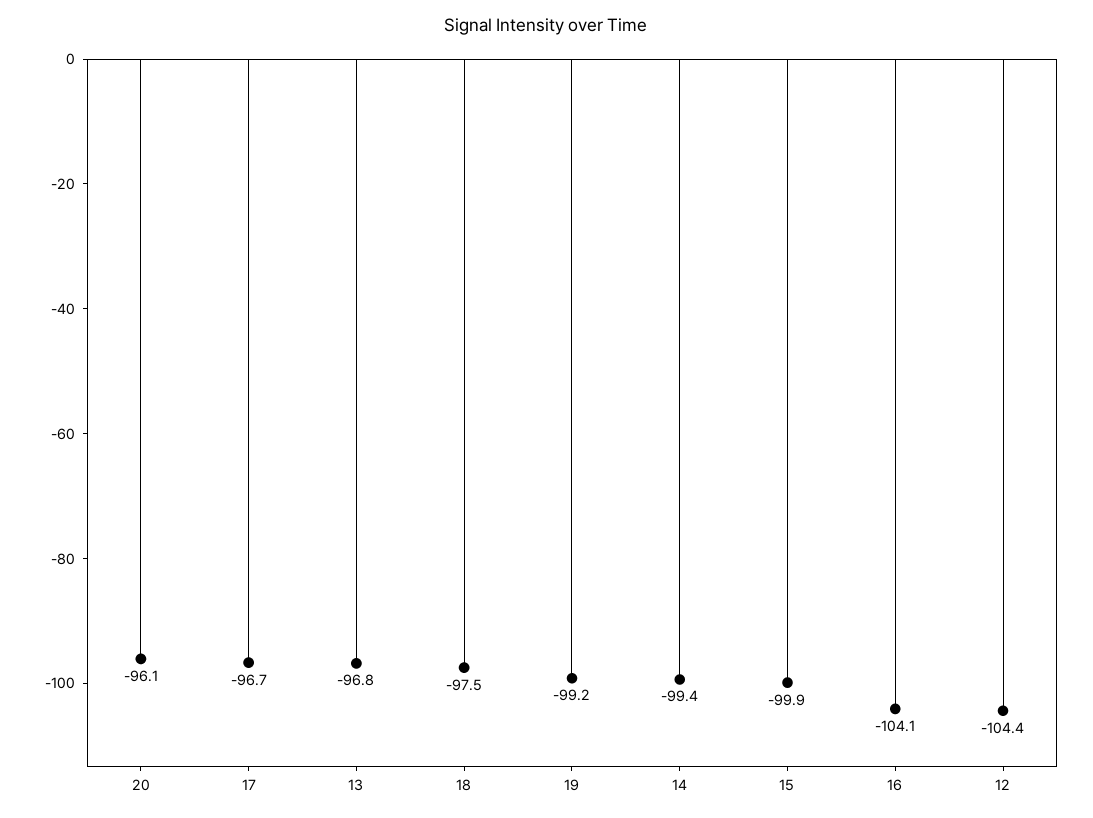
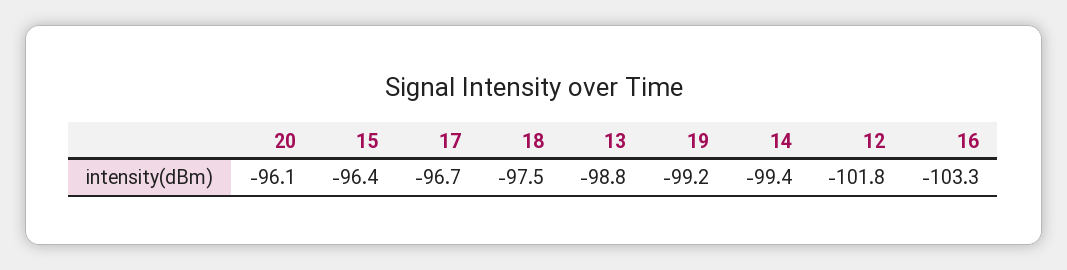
  {
    "20": -96.1,
    "17": -96.7,
-   "13": -96.8,
+   "13": -98.8,
    "18": -97.5,
    "19": -99.2,
    "14": -99.4,
-   "15": -99.9,
+   "15": -96.4,
-   "16": -104.1,
+   "16": -103.3,
-   "12": -104.4
+   "12": -101.8
  }

